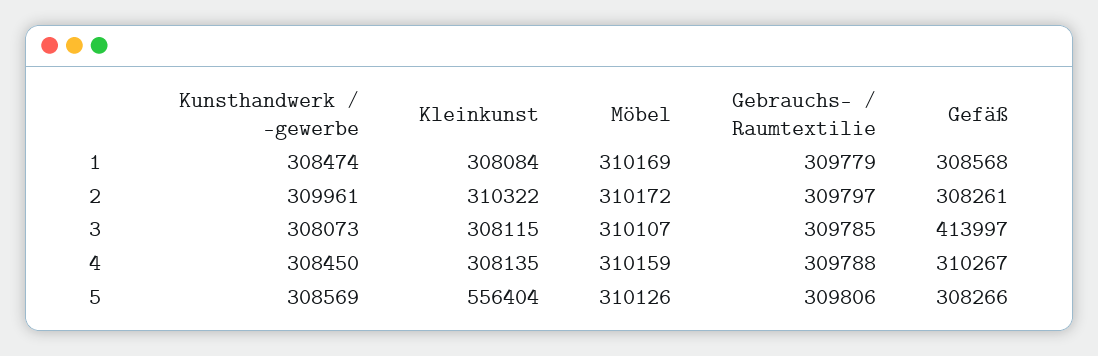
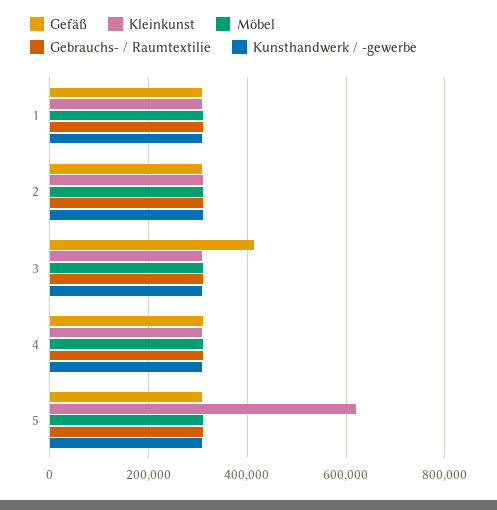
  {
    "Kunsthandwerk / -gewerbe": {
      "1": 308474,
      "2": 309961,
      "3": 308073,
      "4": 308450,
      "5": 308569
    },
    "Kleinkunst": {
      "1": 308084,
      "2": 310322,
      "3": 308115,
      "4": 308135,
-     "5": 556404
+     "5": 620000
    },
    "Möbel": {
      "1": 310169,
      "2": 310172,
      "3": 310107,
      "4": 310159,
      "5": 310126
    },
    "Gebrauchs- / Raumtextilie": {
      "1": 309779,
      "2": 309797,
      "3": 309785,
      "4": 309788,
      "5": 309806
    },
    "Gefäß": {
      "1": 308568,
      "2": 308261,
      "3": 413997,
      "4": 310267,
      "5": 308266
    }
  }

